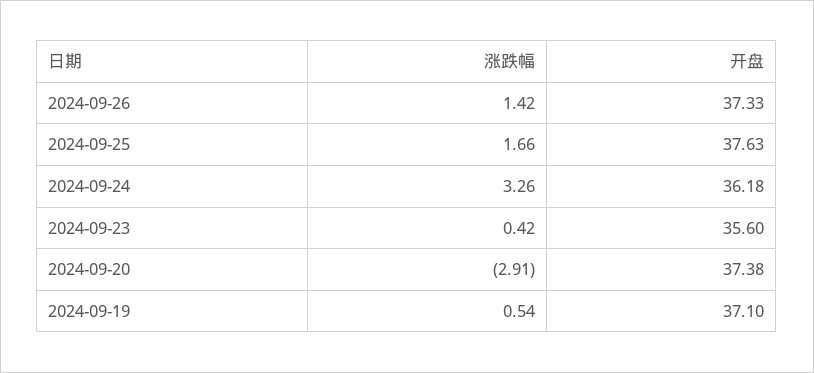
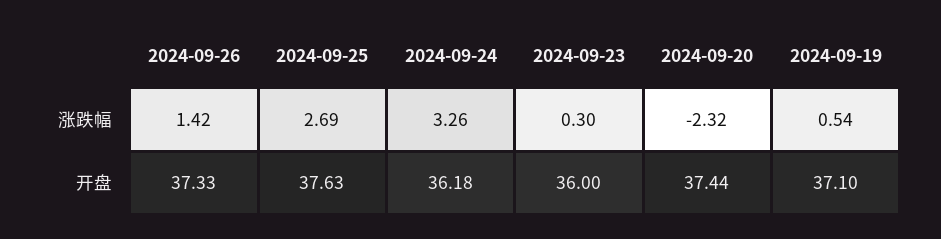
  {
    "涨跌幅": {
      "2024-09-26": 1.42,
-     "2024-09-25": 1.66,
+     "2024-09-25": 2.69,
      "2024-09-24": 3.26,
-     "2024-09-23": 0.42,
+     "2024-09-23": 0.3,
-     "2024-09-20": -2.91,
+     "2024-09-20": -2.32,
      "2024-09-19": 0.54
    },
    "开盘": {
      "2024-09-26": 37.33,
      "2024-09-25": 37.63,
      "2024-09-24": 36.18,
-     "2024-09-23": 35.6,
+     "2024-09-23": 36,
-     "2024-09-20": 37.38,
+     "2024-09-20": 37.44,
      "2024-09-19": 37.1
    }
  }

